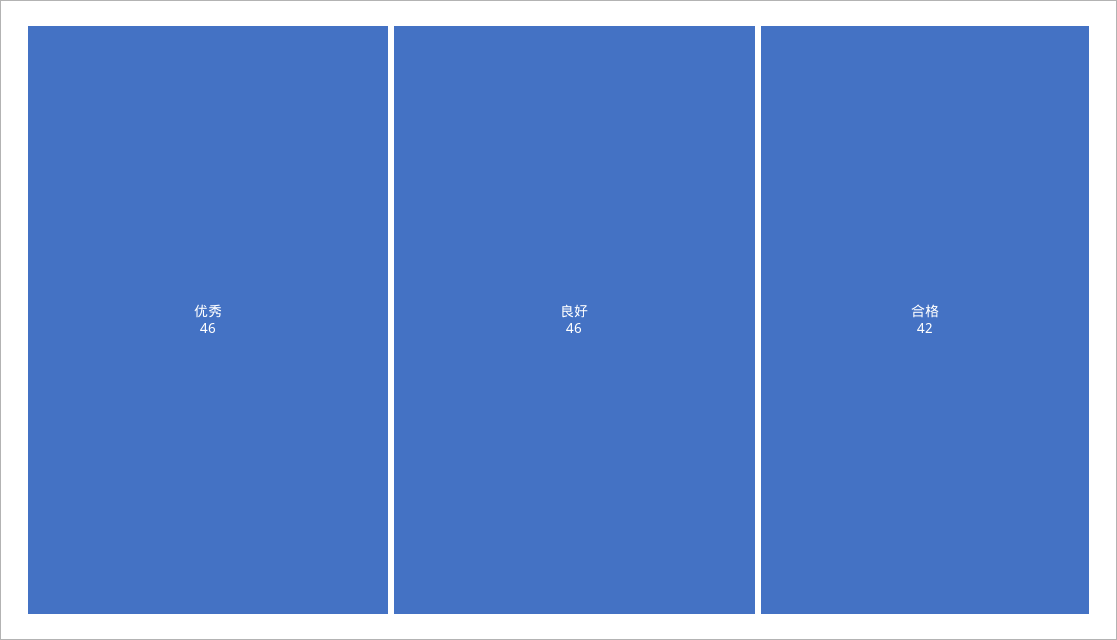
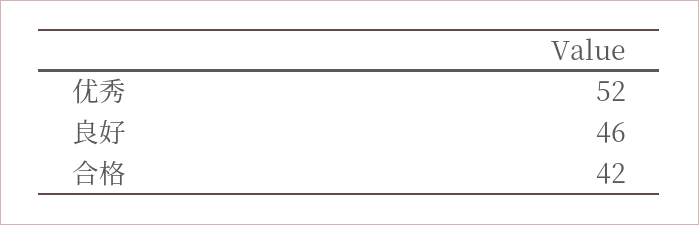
  {
-   "优秀": 46,
+   "优秀": 52,
    "良好": 46,
    "合格": 42
  }

